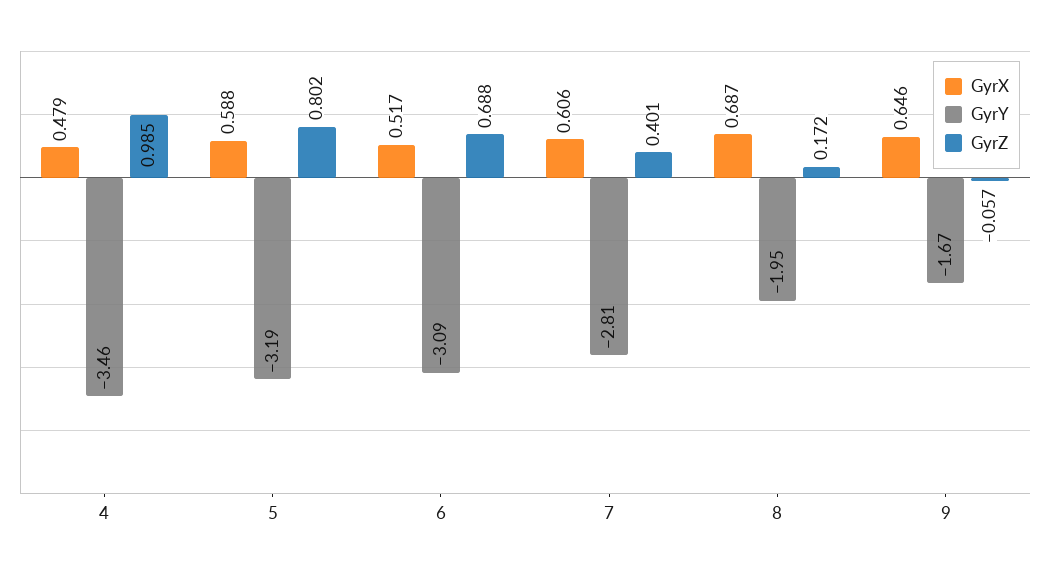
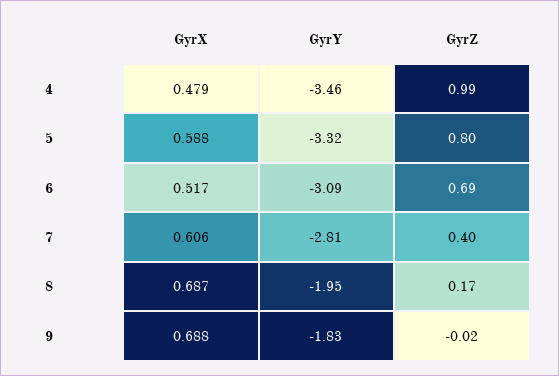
  {
    "GyrX": {
      "4": 0.479,
      "5": 0.588,
      "6": 0.517,
      "7": 0.606,
      "8": 0.687,
-     "9": 0.646
+     "9": 0.688
    },
    "GyrY": {
      "4": -3.46,
-     "5": -3.19,
+     "5": -3.32,
      "6": -3.09,
      "7": -2.81,
      "8": -1.95,
-     "9": -1.67
+     "9": -1.83
    },
    "GyrZ": {
      "4": 0.985,
      "5": 0.802,
      "6": 0.688,
      "7": 0.401,
      "8": 0.172,
-     "9": -0.057
+     "9": -0.02
    }
  }

